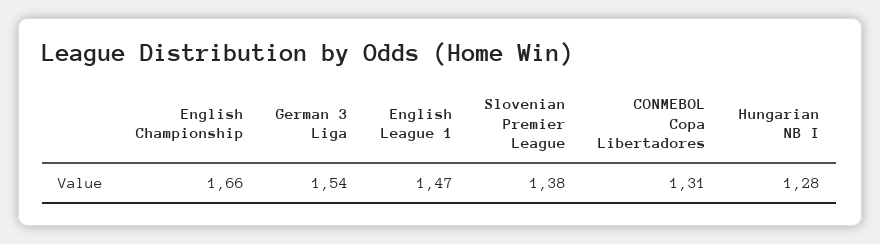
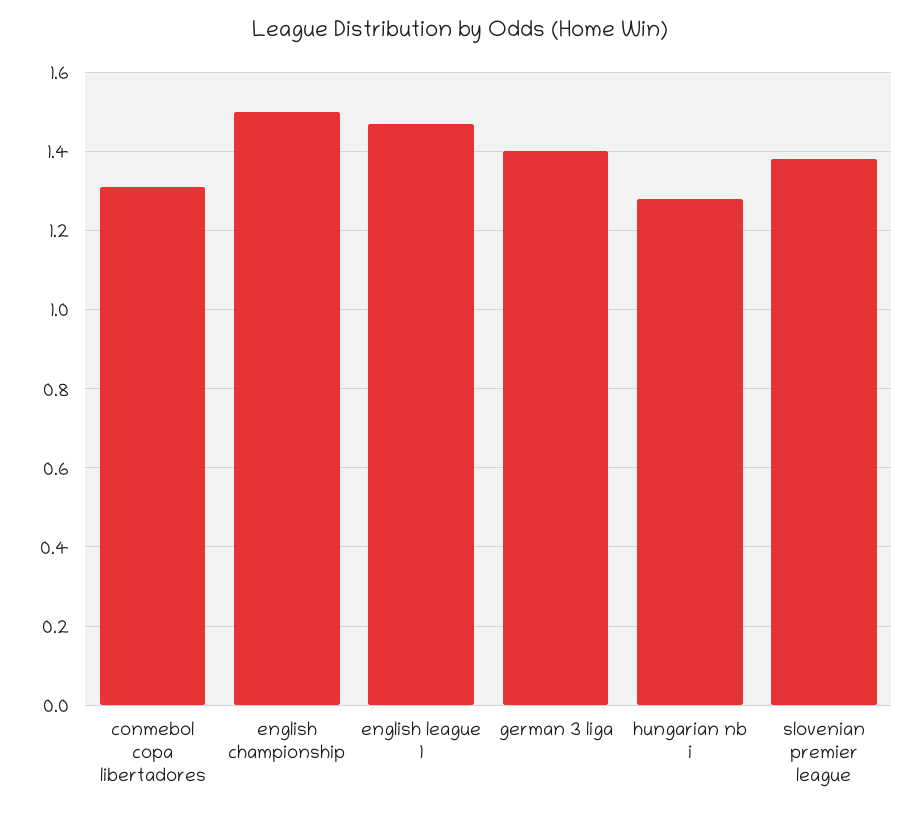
  {
-   "English Championship": 1.66,
+   "English Championship": 1.5,
-   "German 3 Liga": 1.54,
+   "German 3 Liga": 1.4,
    "English League 1": 1.47,
    "Slovenian Premier League": 1.38,
    "CONMEBOL Copa Libertadores": 1.31,
    "Hungarian NB I": 1.28
  }

